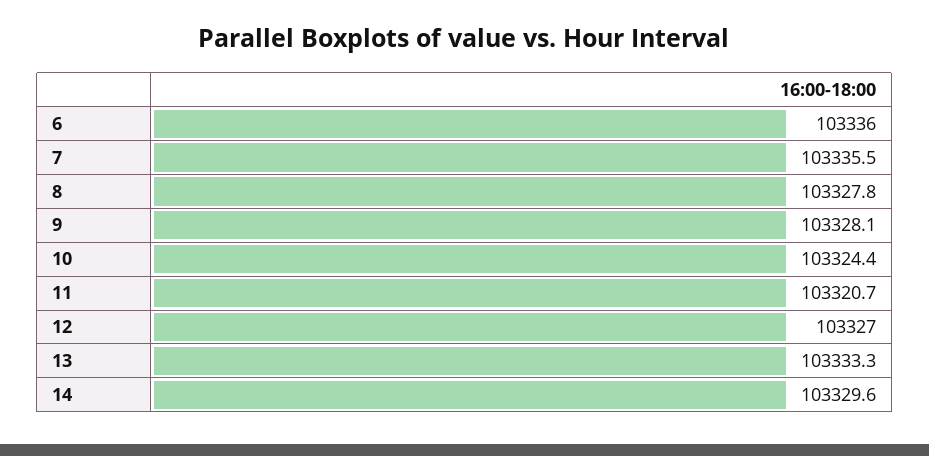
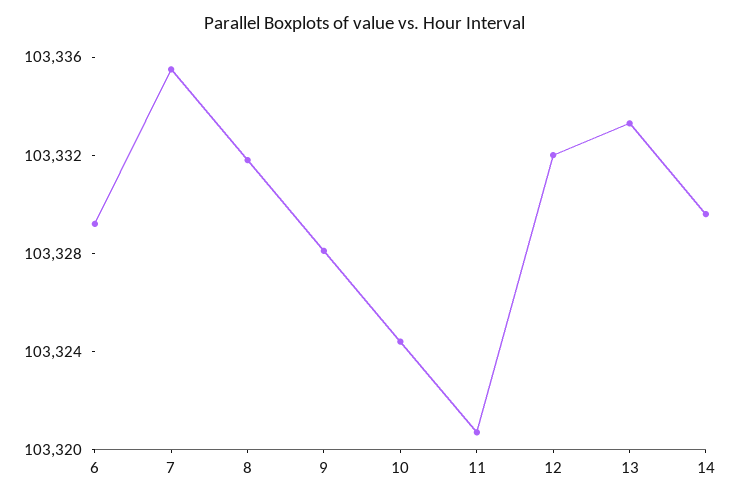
  {
-   "6": 103336,
+   "6": 103329,
    "7": 103335.5,
-   "8": 103327.8,
+   "8": 103332,
    "9": 103328.1,
    "10": 103324.4,
    "11": 103320.7,
-   "12": 103327,
+   "12": 103332,
    "13": 103333.3,
    "14": 103329.6
  }

